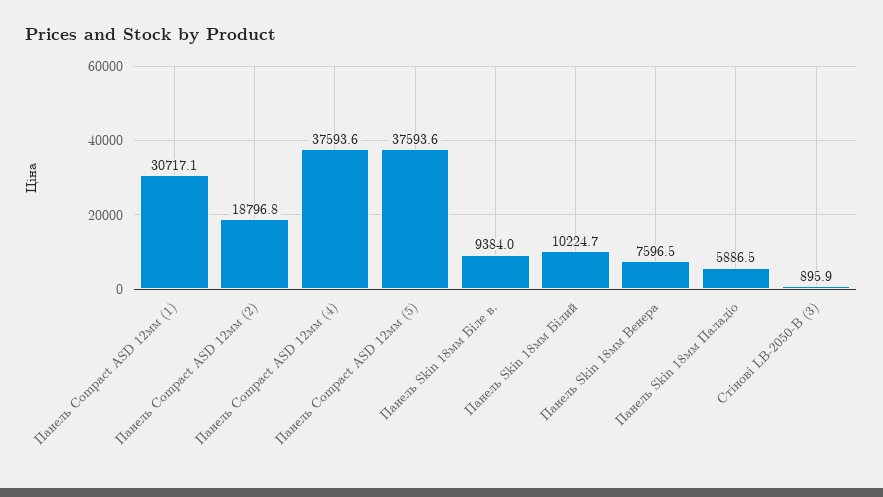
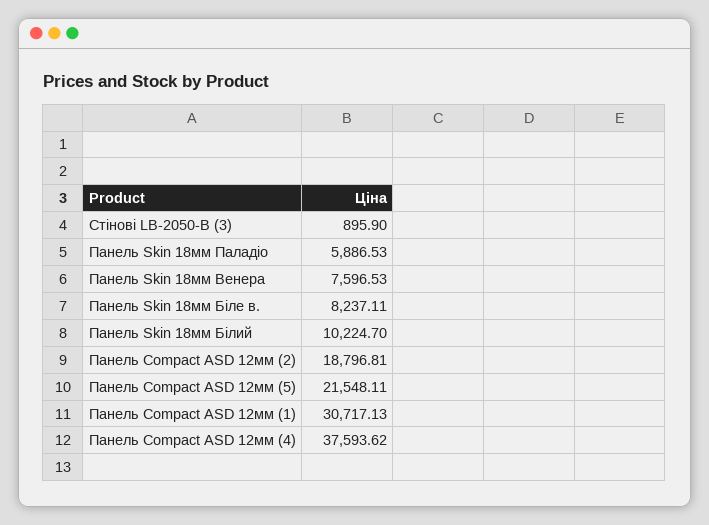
  {
    "Панель Compact ASD 12мм (1)": 30717.13,
    "Панель Compact ASD 12мм (2)": 18796.81,
    "Панель Compact ASD 12мм (4)": 37593.62,
-   "Панель Compact ASD 12мм (5)": 37593.6,
+   "Панель Compact ASD 12мм (5)": 21548.11,
-   "Панель Skin 18мм Біле в.": 9384,
+   "Панель Skin 18мм Біле в.": 8237.11,
    "Панель Skin 18мм Білий": 10224.7,
    "Панель Skin 18мм Венера": 7596.53,
    "Панель Skin 18мм Паладіо": 5886.53,
    "Стінові LB-2050-В (3)": 895.9
  }

